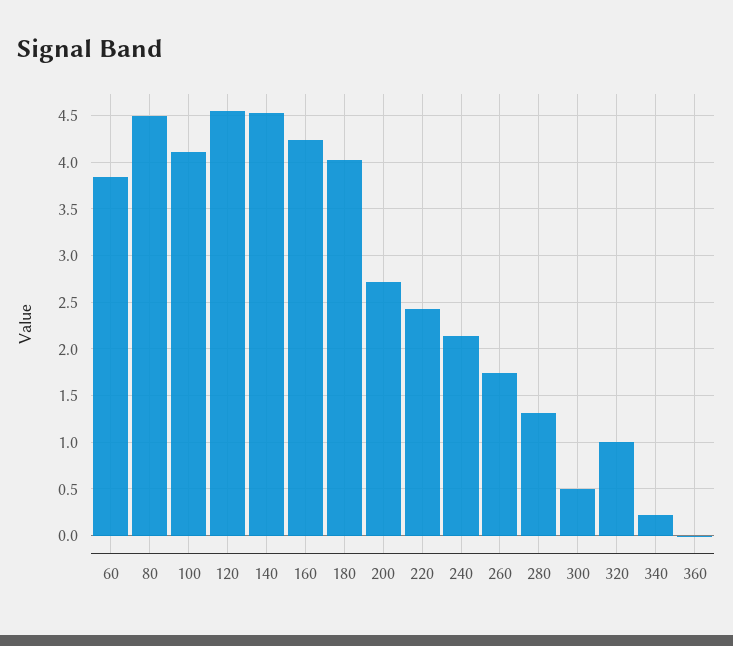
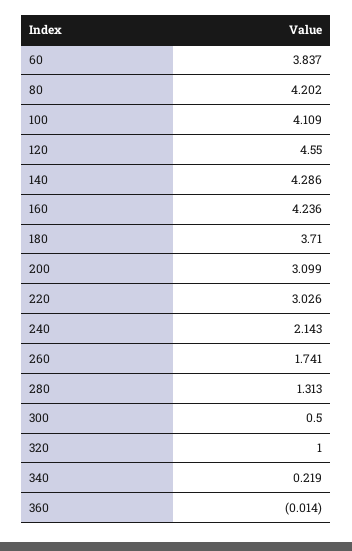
  {
    "60": 3.837,
-   "80": 4.5,
+   "80": 4.202,
    "100": 4.109,
    "120": 4.55,
-   "140": 4.5,
+   "140": 4.286,
    "160": 4.236,
-   "180": 4,
+   "180": 3.71,
-   "200": 2.7,
+   "200": 3.099,
-   "220": 2.4,
+   "220": 3.026,
    "240": 2.143,
    "260": 1.741,
    "280": 1.313,
    "300": 0.5,
    "320": 1,
    "340": 0.219,
    "360": -0.014
  }

